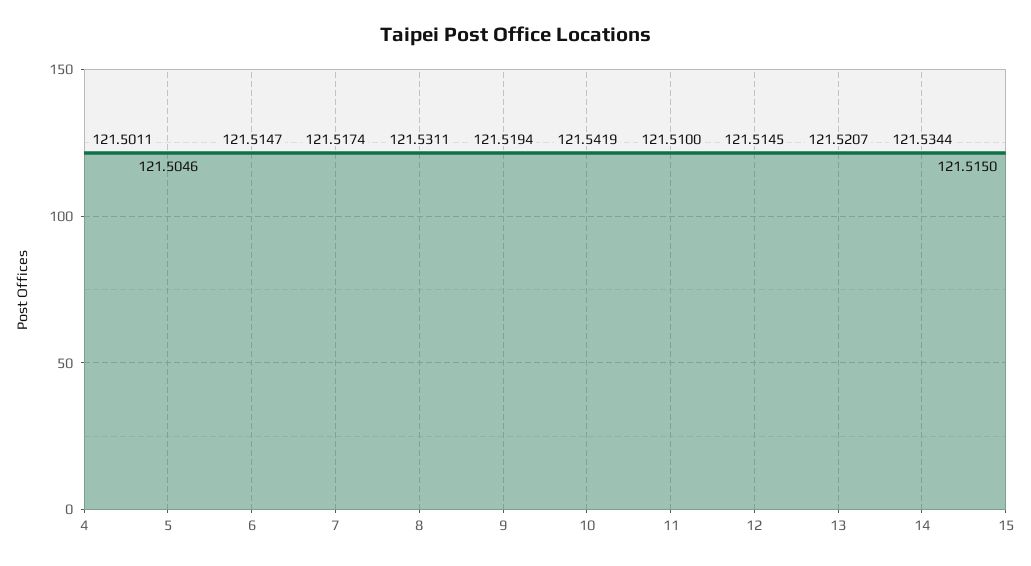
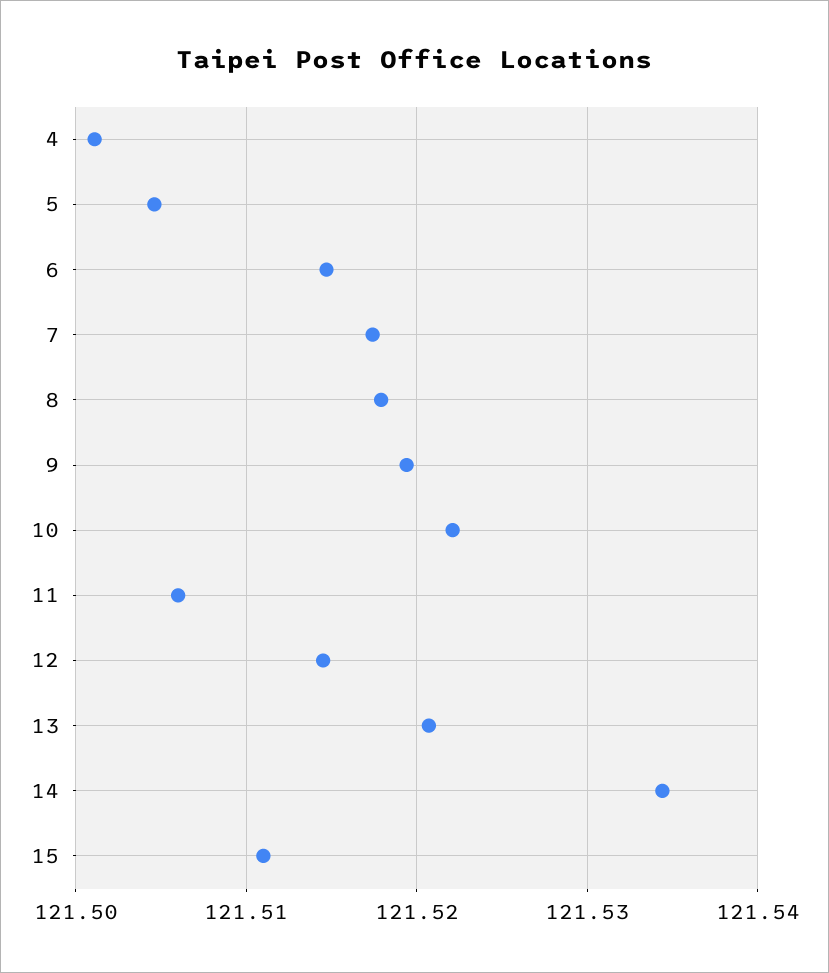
  {
    "4": 121.5011,
    "5": 121.5046,
    "6": 121.5147,
    "7": 121.5174,
-   "8": 121.5311,
+   "8": 121.518,
    "9": 121.5194,
-   "10": 121.5419,
+   "10": 121.522,
-   "11": 121.51,
+   "11": 121.506,
    "12": 121.5145,
    "13": 121.5207,
    "14": 121.5344,
-   "15": 121.515
+   "15": 121.511
  }

